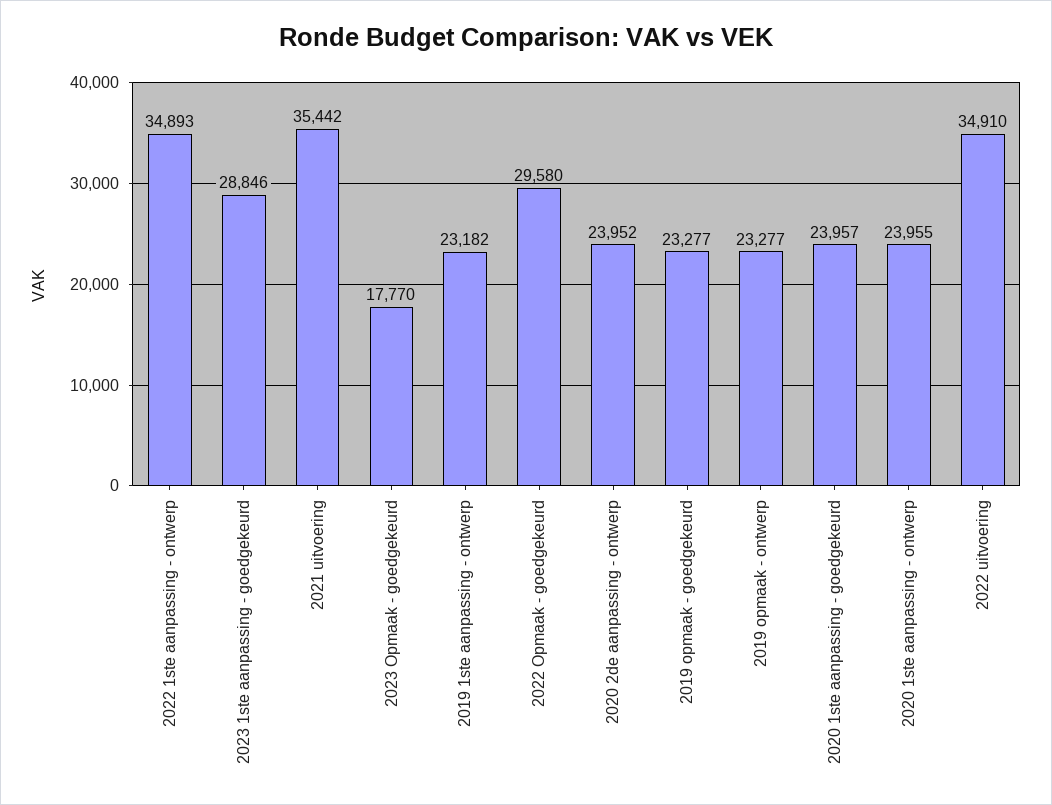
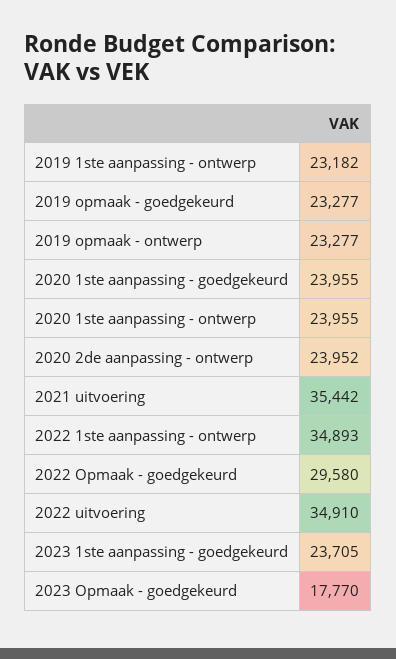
  {
    "2022 1ste aanpassing - ontwerp": 34893,
-   "2023 1ste aanpassing - goedgekeurd": 28846,
+   "2023 1ste aanpassing - goedgekeurd": 23705,
    "2021 uitvoering": 35442,
    "2023 Opmaak - goedgekeurd": 17770,
    "2019 1ste aanpassing - ontwerp": 23182,
    "2022 Opmaak - goedgekeurd": 29580,
    "2020 2de aanpassing - ontwerp": 23952,
    "2019 opmaak - goedgekeurd": 23277,
    "2019 opmaak - ontwerp": 23277,
-   "2020 1ste aanpassing - goedgekeurd": 23957,
+   "2020 1ste aanpassing - goedgekeurd": 23955,
    "2020 1ste aanpassing - ontwerp": 23955,
    "2022 uitvoering": 34910
  }

